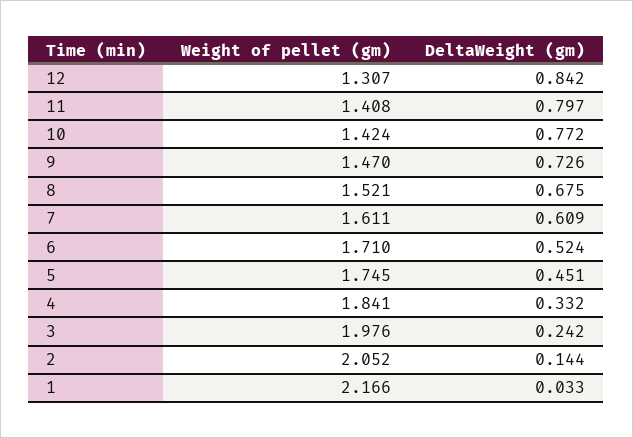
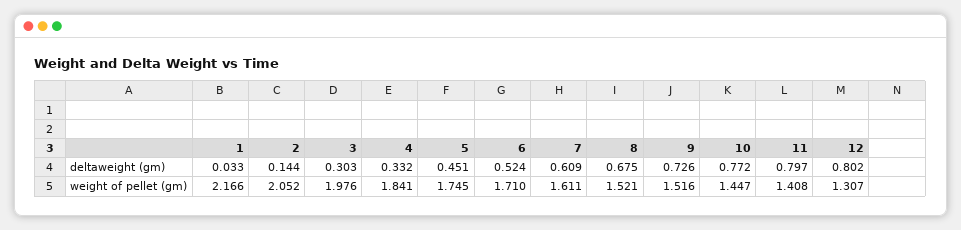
  {
    "Weight of pellet (gm)": {
      "12": 1.307,
      "11": 1.408,
-     "10": 1.424,
+     "10": 1.447,
-     "9": 1.47,
+     "9": 1.516,
      "8": 1.521,
      "7": 1.611,
      "6": 1.71,
      "5": 1.745,
      "4": 1.841,
      "3": 1.976,
      "2": 2.052,
      "1": 2.166
    },
    "DeltaWeight (gm)": {
-     "12": 0.842,
+     "12": 0.802,
      "11": 0.797,
      "10": 0.772,
      "9": 0.726,
      "8": 0.675,
      "7": 0.609,
      "6": 0.524,
      "5": 0.451,
      "4": 0.332,
-     "3": 0.242,
+     "3": 0.303,
      "2": 0.144,
      "1": 0.033
    }
  }

